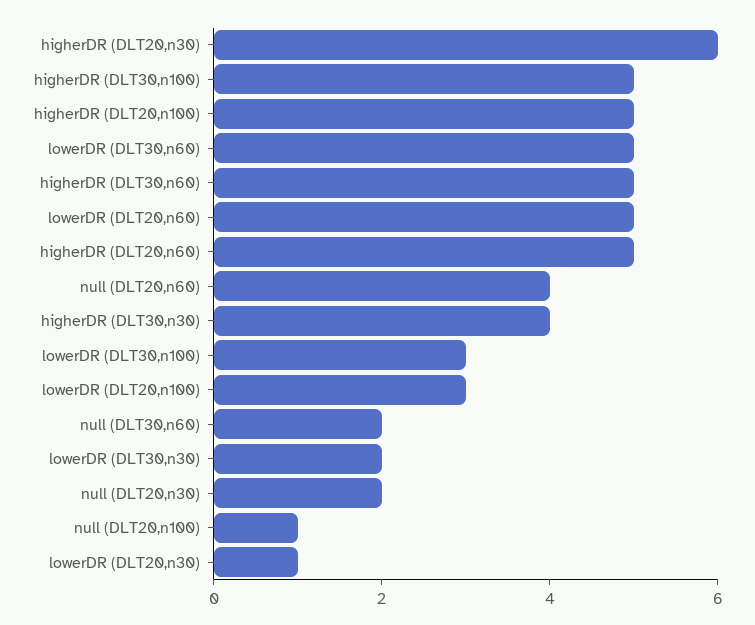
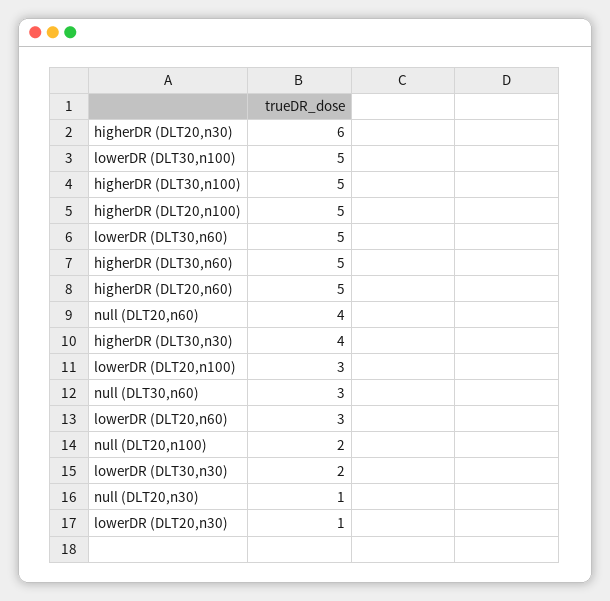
  {
    "higherDR (DLT20,n30)": 6,
    "higherDR (DLT30,n100)": 5,
    "higherDR (DLT20,n100)": 5,
    "lowerDR (DLT30,n60)": 5,
    "higherDR (DLT30,n60)": 5,
-   "lowerDR (DLT20,n60)": 5,
+   "lowerDR (DLT20,n60)": 3,
    "higherDR (DLT20,n60)": 5,
    "null (DLT20,n60)": 4,
    "higherDR (DLT30,n30)": 4,
-   "lowerDR (DLT30,n100)": 3,
+   "lowerDR (DLT30,n100)": 5,
    "lowerDR (DLT20,n100)": 3,
-   "null (DLT30,n60)": 2,
+   "null (DLT30,n60)": 3,
    "lowerDR (DLT30,n30)": 2,
-   "null (DLT20,n30)": 2,
+   "null (DLT20,n30)": 1,
-   "null (DLT20,n100)": 1,
+   "null (DLT20,n100)": 2,
    "lowerDR (DLT20,n30)": 1
  }

